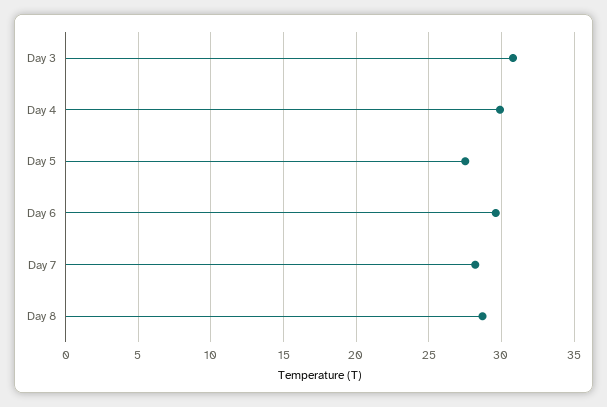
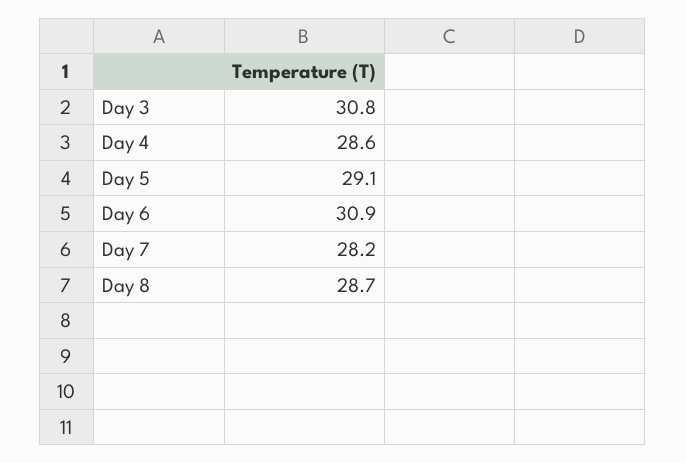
  {
    "Day 3": 30.8,
-   "Day 4": 30,
+   "Day 4": 28.6,
-   "Day 5": 27.5,
+   "Day 5": 29.1,
-   "Day 6": 29.5,
+   "Day 6": 30.9,
    "Day 7": 28.2,
    "Day 8": 28.7
  }

